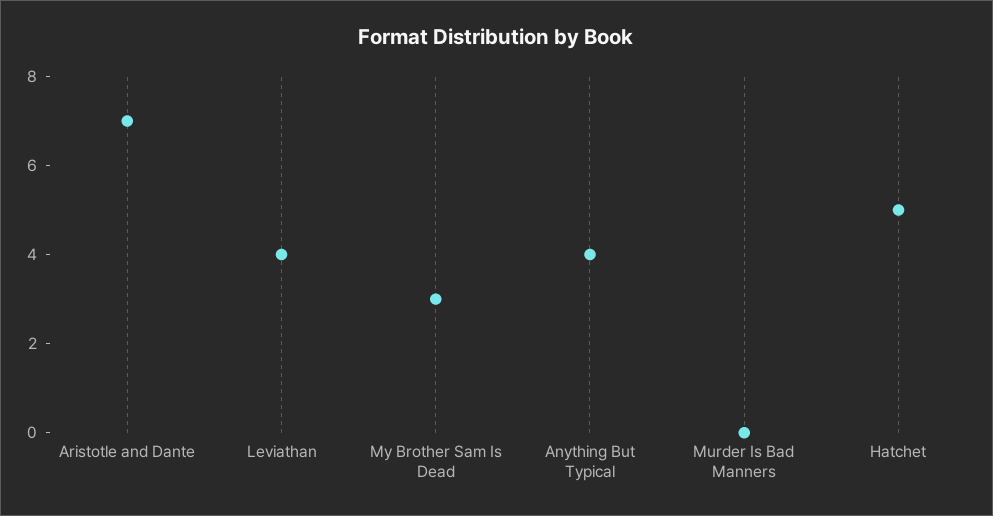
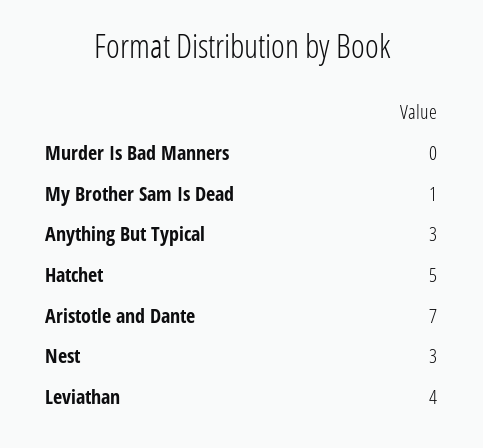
  {
    "Aristotle and Dante": 7,
    "Leviathan": 4,
-   "My Brother Sam Is Dead": 3,
+   "My Brother Sam Is Dead": 1,
-   "Anything But Typical": 4,
+   "Anything But Typical": 3,
    "Murder Is Bad Manners": 0,
-   "Hatchet": 5
+   "Hatchet": 5,
+   "Nest": 3
  }

